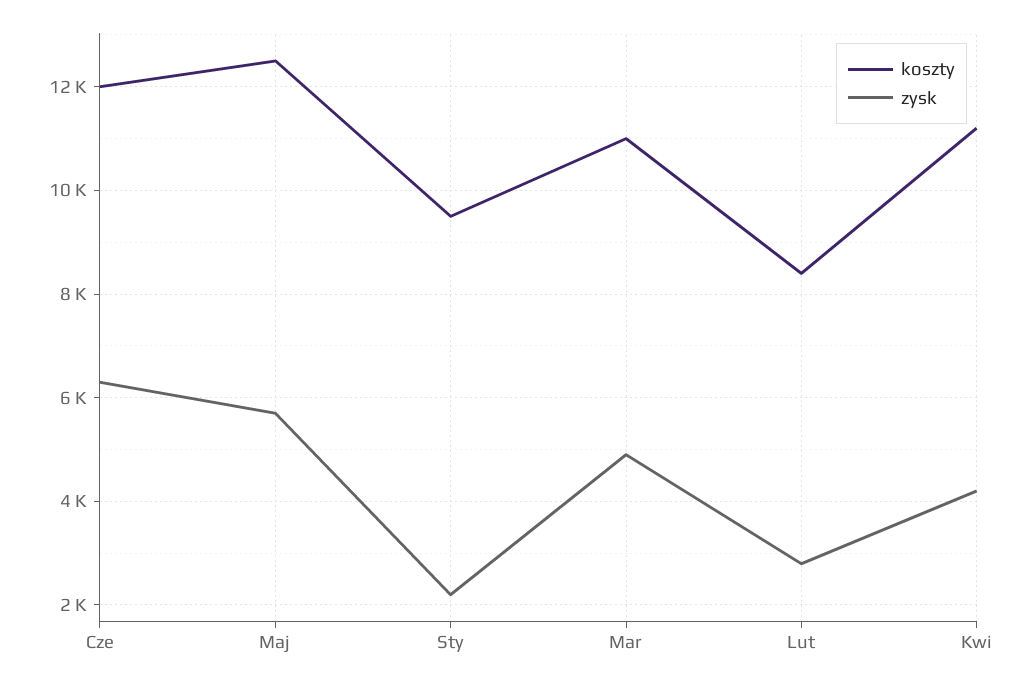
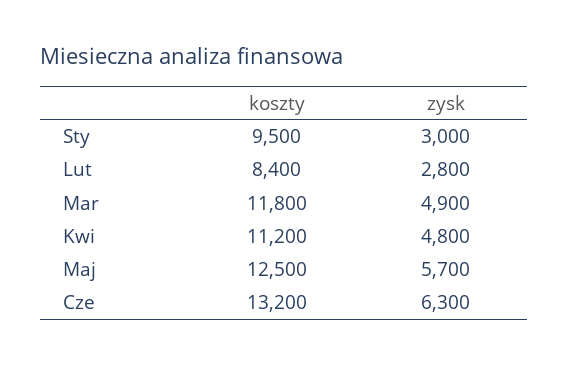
  {
    "koszty": {
-     "Cze": 12000,
+     "Cze": 13200,
      "Maj": 12500,
      "Sty": 9500,
-     "Mar": 11000,
+     "Mar": 11800,
      "Lut": 8400,
      "Kwi": 11200
    },
    "zysk": {
      "Cze": 6300,
      "Maj": 5700,
-     "Sty": 2200,
+     "Sty": 3000,
      "Mar": 4900,
      "Lut": 2800,
-     "Kwi": 4200
+     "Kwi": 4800
    }
  }

